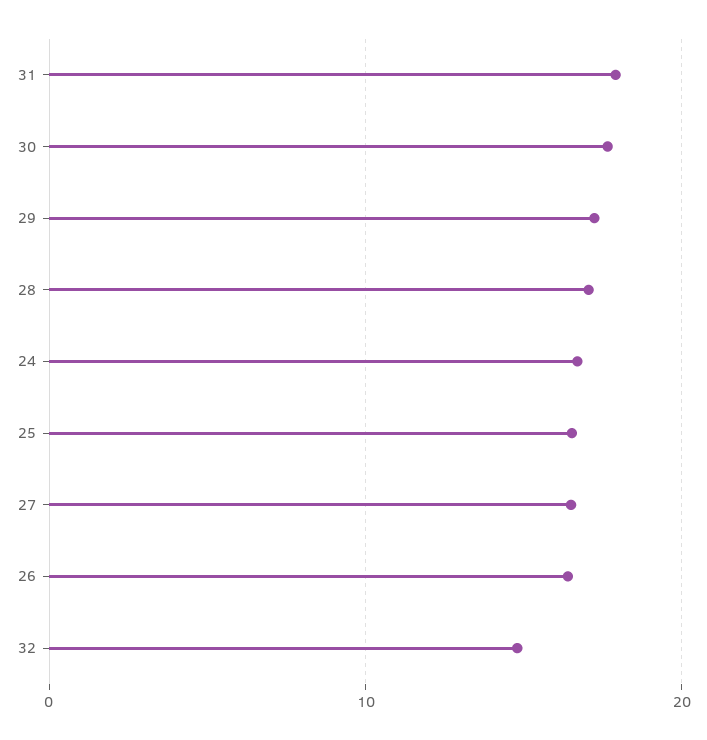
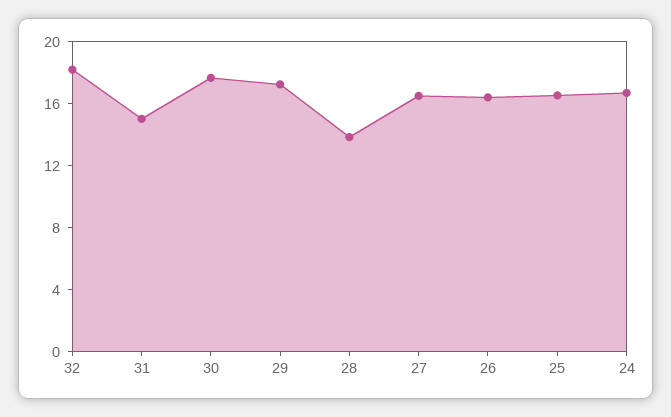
  {
-   "31": 18,
+   "31": 15,
    "30": 18,
    "29": 17,
-   "28": 17,
+   "28": 14,
    "24": 17,
    "25": 17,
    "27": 17,
    "26": 16,
-   "32": 15
+   "32": 18
  }

